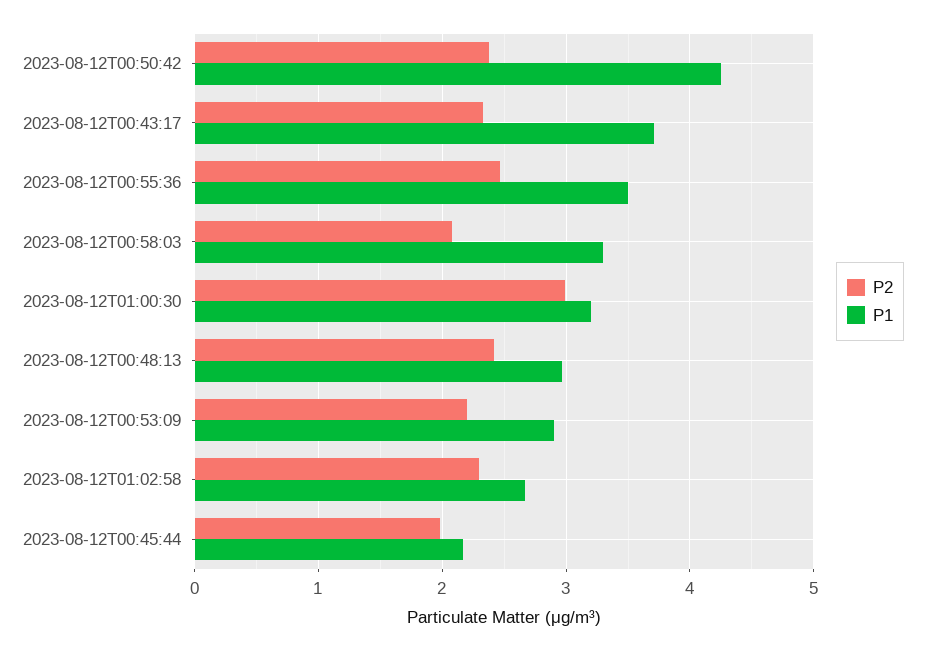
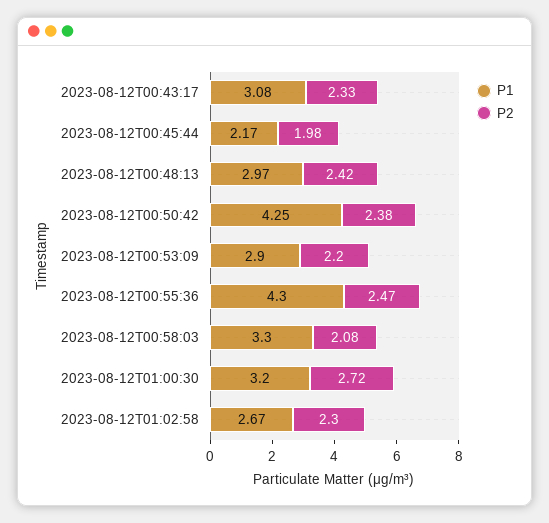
  {
    "P2": {
      "2023-08-12T00:50:42": 2.38,
      "2023-08-12T00:43:17": 2.33,
      "2023-08-12T00:55:36": 2.47,
      "2023-08-12T00:58:03": 2.08,
-     "2023-08-12T01:00:30": 3,
+     "2023-08-12T01:00:30": 2.72,
      "2023-08-12T00:48:13": 2.42,
      "2023-08-12T00:53:09": 2.2,
      "2023-08-12T01:02:58": 2.3,
      "2023-08-12T00:45:44": 1.98
    },
    "P1": {
      "2023-08-12T00:50:42": 4.25,
-     "2023-08-12T00:43:17": 3.7,
+     "2023-08-12T00:43:17": 3.08,
-     "2023-08-12T00:55:36": 3.5,
+     "2023-08-12T00:55:36": 4.3,
      "2023-08-12T00:58:03": 3.3,
      "2023-08-12T01:00:30": 3.2,
      "2023-08-12T00:48:13": 2.97,
      "2023-08-12T00:53:09": 2.9,
      "2023-08-12T01:02:58": 2.67,
      "2023-08-12T00:45:44": 2.17
    }
  }

